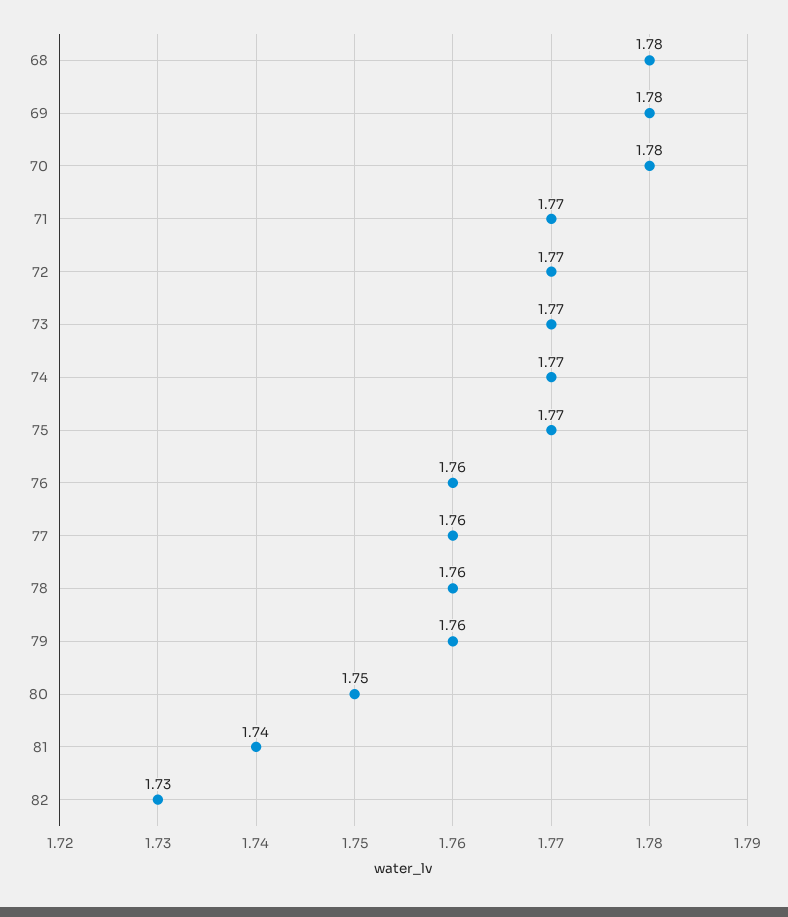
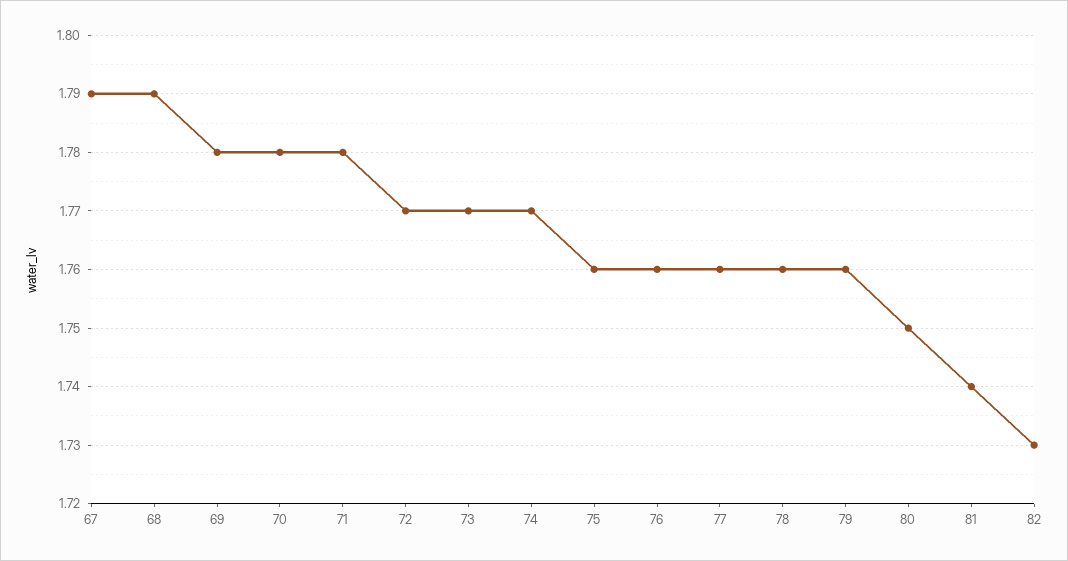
  {
-   "68": 1.78,
+   "68": 1.79,
    "69": 1.78,
    "70": 1.78,
-   "71": 1.77,
+   "71": 1.78,
    "72": 1.77,
    "73": 1.77,
    "74": 1.77,
-   "75": 1.77,
+   "75": 1.76,
    "76": 1.76,
    "77": 1.76,
    "78": 1.76,
    "79": 1.76,
    "80": 1.75,
    "81": 1.74,
-   "82": 1.73
+   "82": 1.73,
+   "67": 1.79
  }

